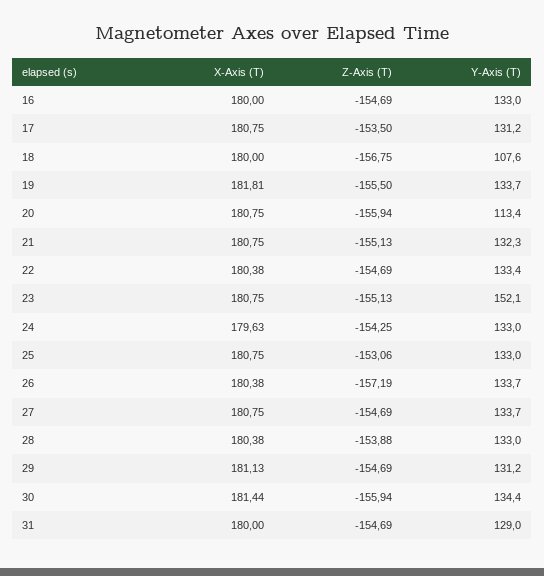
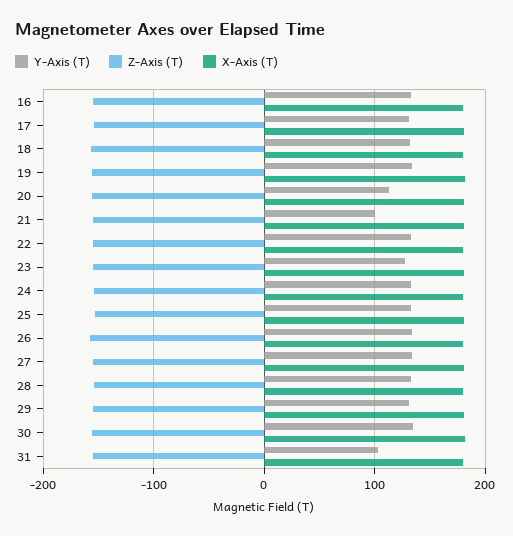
  {
    "X-Axis (T)": {
      "16": 180,
      "17": 180.75,
      "18": 180,
      "19": 181.81,
      "20": 180.75,
      "21": 180.75,
      "22": 180.38,
      "23": 180.75,
      "24": 179.63,
      "25": 180.75,
      "26": 180.38,
      "27": 180.75,
      "28": 180.38,
      "29": 181.13,
      "30": 181.44,
      "31": 180
    },
    "Z-Axis (T)": {
      "16": -154.69,
      "17": -153.5,
      "18": -156.75,
      "19": -155.5,
      "20": -155.94,
      "21": -155.13,
      "22": -154.69,
      "23": -155.13,
      "24": -154.25,
      "25": -153.06,
      "26": -157.19,
      "27": -154.69,
      "28": -153.88,
      "29": -154.69,
      "30": -155.94,
      "31": -154.69
    },
    "Y-Axis (T)": {
      "16": 133,
      "17": 131.2,
-     "18": 107.6,
+     "18": 130,
      "19": 133.7,
      "20": 113.4,
-     "21": 132.3,
+     "21": 100,
      "22": 133.4,
-     "23": 152.1,
+     "23": 130,
      "24": 133,
      "25": 133,
      "26": 133.7,
      "27": 133.7,
      "28": 133,
      "29": 131.2,
      "30": 134.4,
-     "31": 129
+     "31": 100
    }
  }

